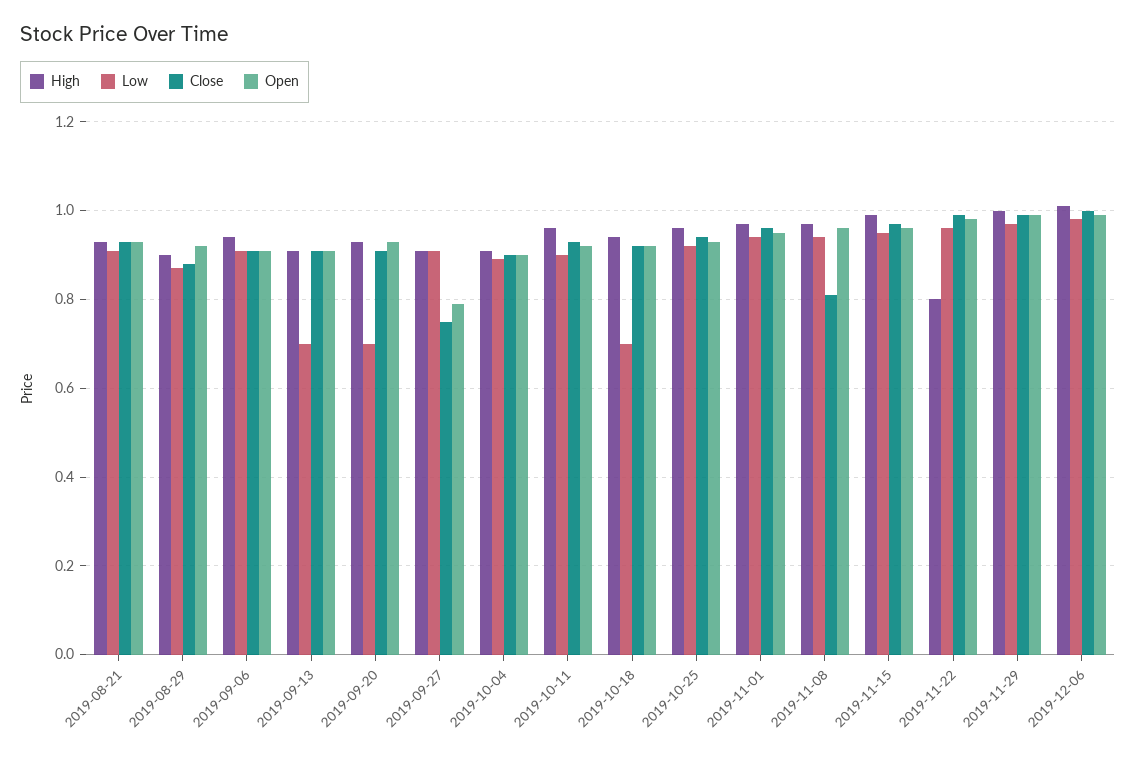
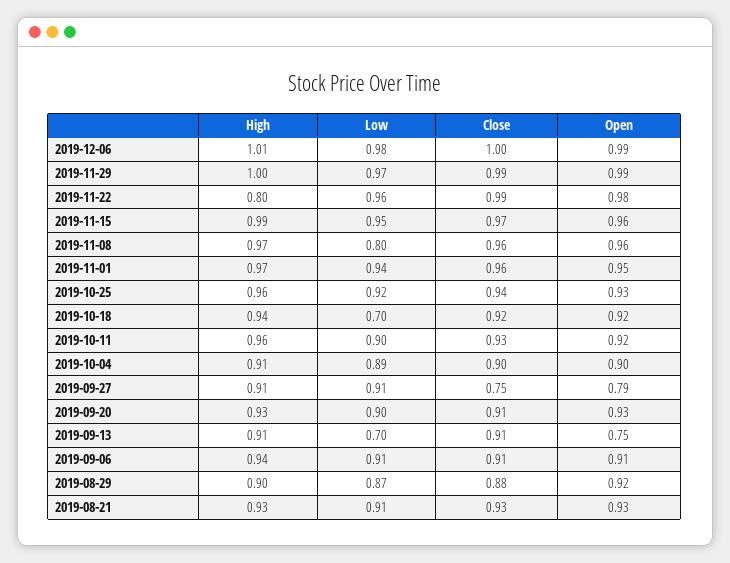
  {
    "High": {
      "2019-08-21": 0.93,
      "2019-08-29": 0.9,
      "2019-09-06": 0.94,
      "2019-09-13": 0.91,
      "2019-09-20": 0.93,
      "2019-09-27": 0.91,
      "2019-10-04": 0.91,
      "2019-10-11": 0.96,
      "2019-10-18": 0.94,
      "2019-10-25": 0.96,
      "2019-11-01": 0.97,
      "2019-11-08": 0.97,
      "2019-11-15": 0.99,
      "2019-11-22": 0.8,
      "2019-11-29": 1,
      "2019-12-06": 1.01
    },
    "Low": {
      "2019-08-21": 0.91,
      "2019-08-29": 0.87,
      "2019-09-06": 0.91,
      "2019-09-13": 0.7,
-     "2019-09-20": 0.7,
+     "2019-09-20": 0.9,
      "2019-09-27": 0.91,
      "2019-10-04": 0.89,
      "2019-10-11": 0.9,
      "2019-10-18": 0.7,
      "2019-10-25": 0.92,
      "2019-11-01": 0.94,
-     "2019-11-08": 0.95,
+     "2019-11-08": 0.8,
      "2019-11-15": 0.95,
      "2019-11-22": 0.96,
      "2019-11-29": 0.97,
      "2019-12-06": 0.98
    },
    "Close": {
      "2019-08-21": 0.93,
      "2019-08-29": 0.88,
      "2019-09-06": 0.91,
      "2019-09-13": 0.91,
      "2019-09-20": 0.91,
      "2019-09-27": 0.75,
      "2019-10-04": 0.9,
      "2019-10-11": 0.93,
      "2019-10-18": 0.92,
      "2019-10-25": 0.94,
      "2019-11-01": 0.96,
-     "2019-11-08": 0.8,
+     "2019-11-08": 0.96,
      "2019-11-15": 0.97,
      "2019-11-22": 0.99,
      "2019-11-29": 0.99,
      "2019-12-06": 1
    },
    "Open": {
      "2019-08-21": 0.93,
      "2019-08-29": 0.92,
      "2019-09-06": 0.91,
-     "2019-09-13": 0.9,
+     "2019-09-13": 0.75,
      "2019-09-20": 0.93,
      "2019-09-27": 0.79,
      "2019-10-04": 0.9,
      "2019-10-11": 0.92,
      "2019-10-18": 0.92,
      "2019-10-25": 0.93,
      "2019-11-01": 0.95,
      "2019-11-08": 0.96,
      "2019-11-15": 0.96,
      "2019-11-22": 0.98,
      "2019-11-29": 0.99,
      "2019-12-06": 0.99
    }
  }

